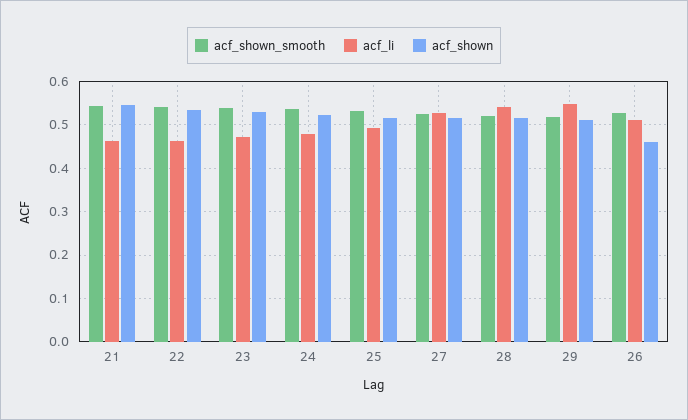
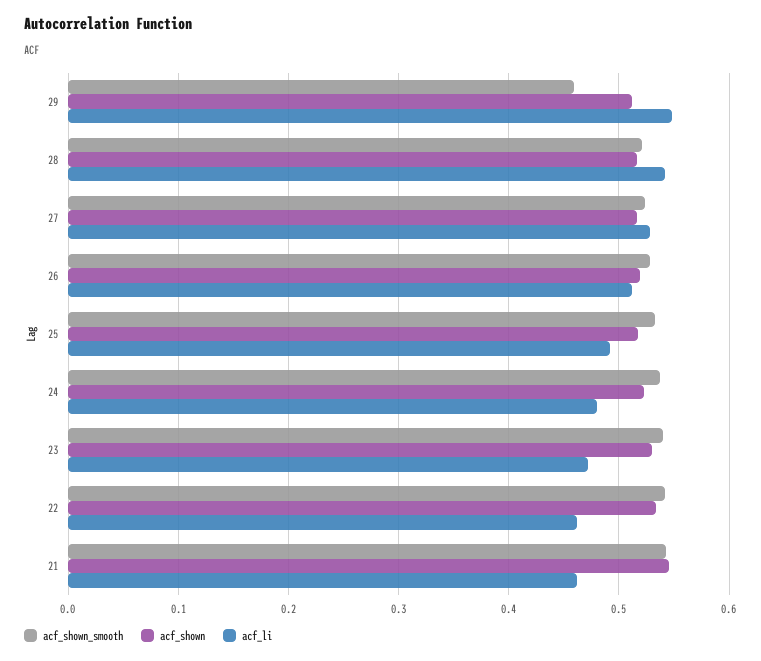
  {
    "acf_shown_smooth": {
      "21": 0.54,
      "22": 0.54,
      "23": 0.54,
      "24": 0.54,
      "25": 0.53,
      "27": 0.52,
      "28": 0.52,
-     "29": 0.52,
+     "29": 0.46,
      "26": 0.53
    },
    "acf_li": {
      "21": 0.46,
      "22": 0.46,
      "23": 0.47,
      "24": 0.48,
      "25": 0.49,
      "27": 0.53,
      "28": 0.54,
      "29": 0.55,
      "26": 0.51
    },
    "acf_shown": {
      "21": 0.55,
      "22": 0.53,
      "23": 0.53,
      "24": 0.52,
      "25": 0.52,
      "27": 0.52,
      "28": 0.52,
      "29": 0.51,
-     "26": 0.46
+     "26": 0.52
    }
  }

